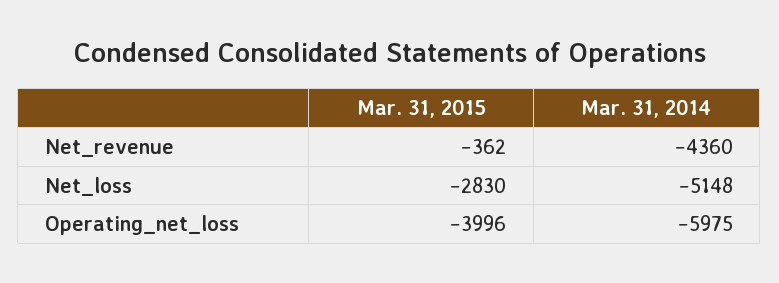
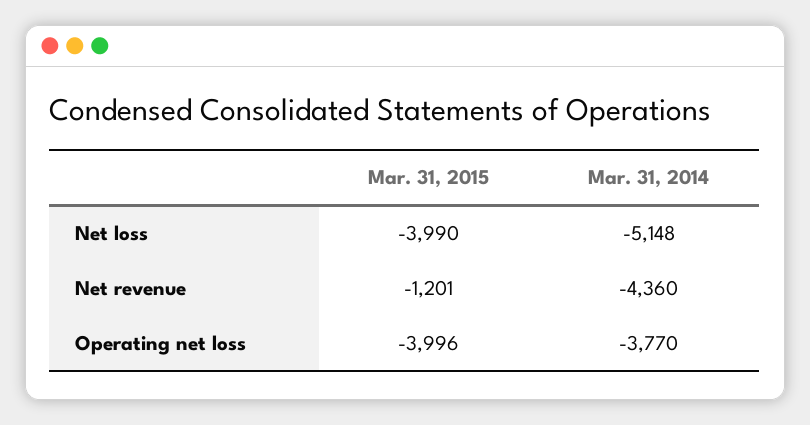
  {
    "Mar. 31, 2015": {
-     "Net_revenue": -362,
+     "Net_revenue": -1201,
-     "Net_loss": -2830,
+     "Net_loss": -3990,
      "Operating_net_loss": -3996
    },
    "Mar. 31, 2014": {
      "Net_revenue": -4360,
      "Net_loss": -5148,
-     "Operating_net_loss": -5975
+     "Operating_net_loss": -3770
    }
  }

